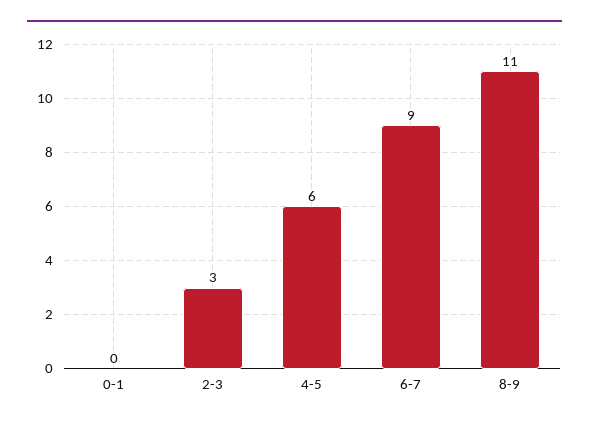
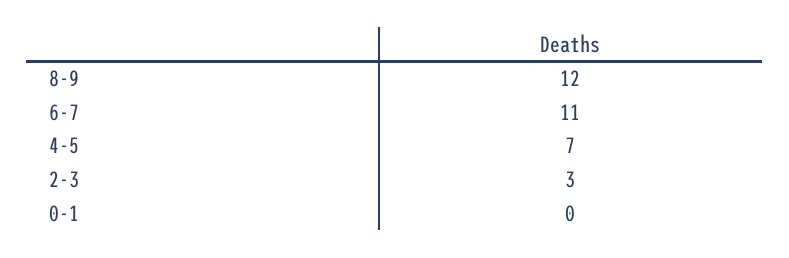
  {
    "0-1": 0,
    "2-3": 3,
-   "4-5": 6,
+   "4-5": 7,
-   "6-7": 9,
+   "6-7": 11,
-   "8-9": 11
+   "8-9": 12
  }

